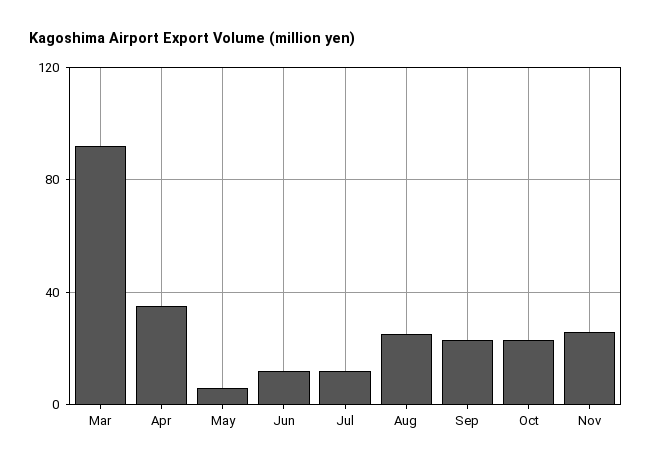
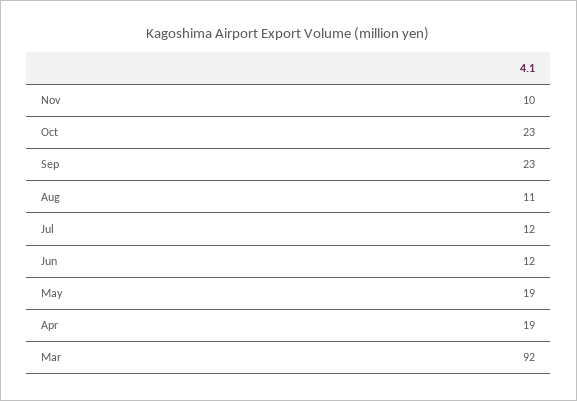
  {
    "Mar": 92,
-   "Apr": 35,
+   "Apr": 19,
-   "May": 5,
+   "May": 19,
    "Jun": 12,
    "Jul": 12,
-   "Aug": 25,
+   "Aug": 11,
    "Sep": 23,
    "Oct": 23,
-   "Nov": 25
+   "Nov": 10
  }

